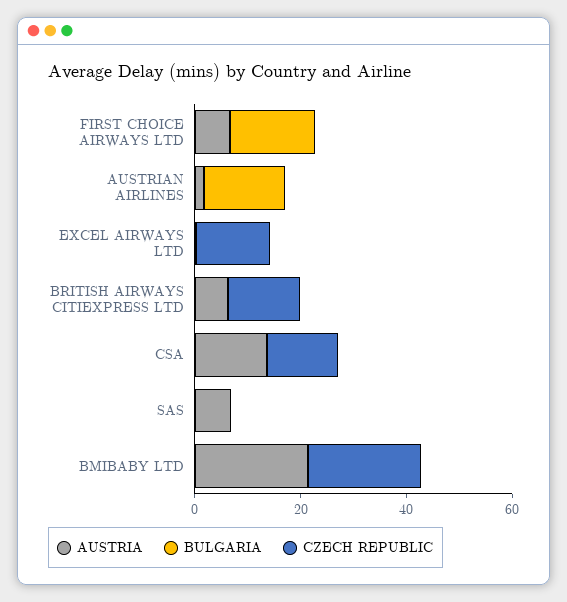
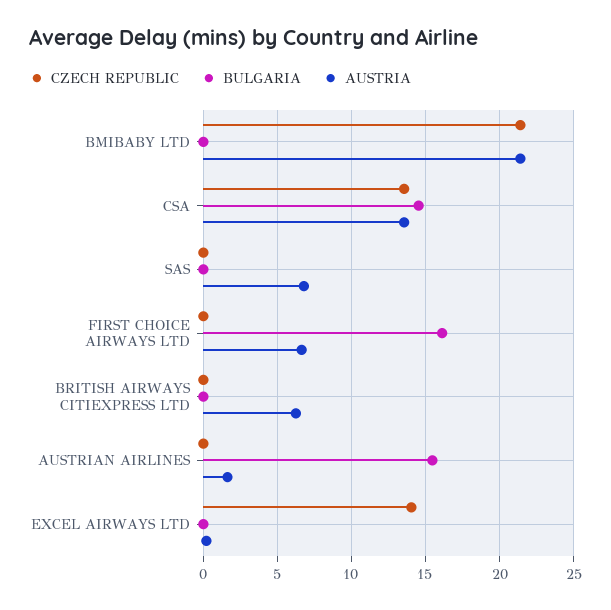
  {
    "AUSTRIA": {
      "FIRST CHOICE AIRWAYS LTD": 6.5,
      "AUSTRIAN AIRLINES": 1.5,
      "EXCEL AIRWAYS LTD": 0,
      "BRITISH AIRWAYS CITIEXPRESS LTD": 6,
      "CSA": 13.5,
      "SAS": 7,
      "BMIBABY LTD": 21.5
    },
    "BULGARIA": {
      "FIRST CHOICE AIRWAYS LTD": 16,
      "AUSTRIAN AIRLINES": 15.5,
      "EXCEL AIRWAYS LTD": 0,
      "BRITISH AIRWAYS CITIEXPRESS LTD": 0,
-     "CSA": 0,
+     "CSA": 14.5,
      "SAS": 0,
      "BMIBABY LTD": 0
    },
    "CZECH REPUBLIC": {
      "FIRST CHOICE AIRWAYS LTD": 0,
      "AUSTRIAN AIRLINES": 0,
      "EXCEL AIRWAYS LTD": 14,
-     "BRITISH AIRWAYS CITIEXPRESS LTD": 15,
+     "BRITISH AIRWAYS CITIEXPRESS LTD": 0,
      "CSA": 13.5,
      "SAS": 0,
      "BMIBABY LTD": 21.5
    }
  }

